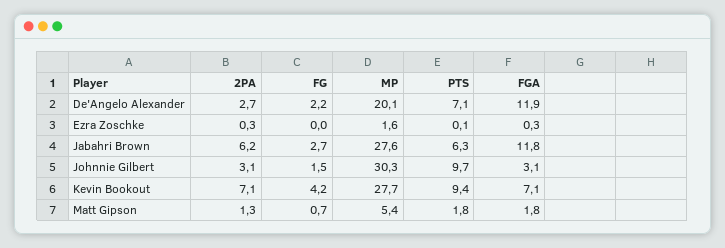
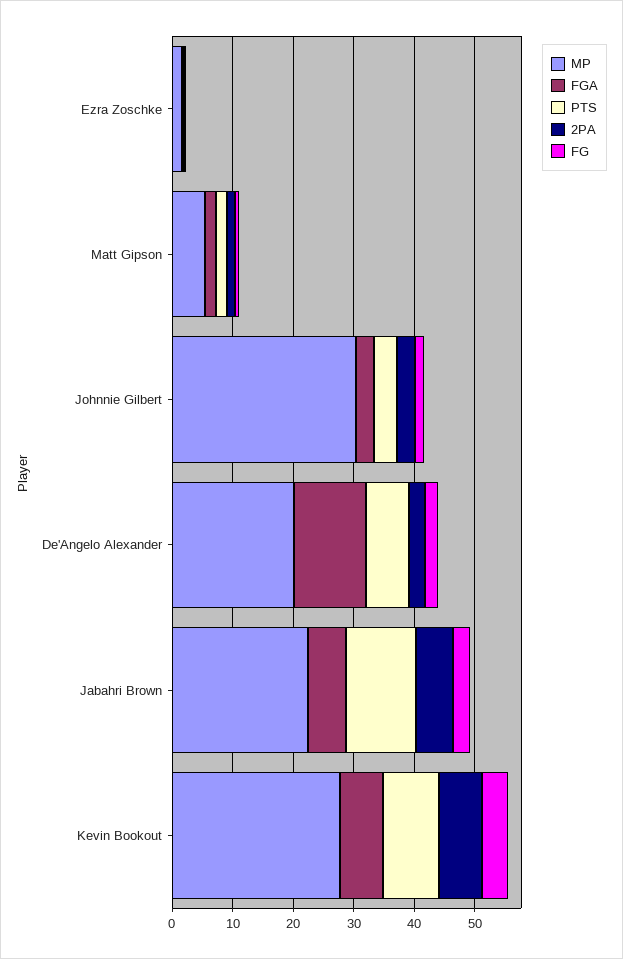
  {
    "2PA": {
      "De'Angelo Alexander": 2.7,
      "Ezra Zoschke": 0.3,
      "Jabahri Brown": 6.2,
      "Johnnie Gilbert": 3.1,
      "Kevin Bookout": 7.1,
      "Matt Gipson": 1.3
    },
    "FG": {
      "De'Angelo Alexander": 2.2,
      "Ezra Zoschke": 0,
      "Jabahri Brown": 2.7,
      "Johnnie Gilbert": 1.5,
      "Kevin Bookout": 4.2,
      "Matt Gipson": 0.7
    },
    "MP": {
      "De'Angelo Alexander": 20.1,
      "Ezra Zoschke": 1.6,
-     "Jabahri Brown": 27.6,
+     "Jabahri Brown": 22,
      "Johnnie Gilbert": 30.3,
      "Kevin Bookout": 27.7,
      "Matt Gipson": 5.4
    },
    "PTS": {
      "De'Angelo Alexander": 7.1,
      "Ezra Zoschke": 0.1,
-     "Jabahri Brown": 6.3,
+     "Jabahri Brown": 12,
-     "Johnnie Gilbert": 9.7,
+     "Johnnie Gilbert": 4,
      "Kevin Bookout": 9.4,
      "Matt Gipson": 1.8
    },
    "FGA": {
      "De'Angelo Alexander": 11.9,
      "Ezra Zoschke": 0.3,
-     "Jabahri Brown": 11.8,
+     "Jabahri Brown": 6,
      "Johnnie Gilbert": 3.1,
      "Kevin Bookout": 7.1,
      "Matt Gipson": 1.8
    }
  }

